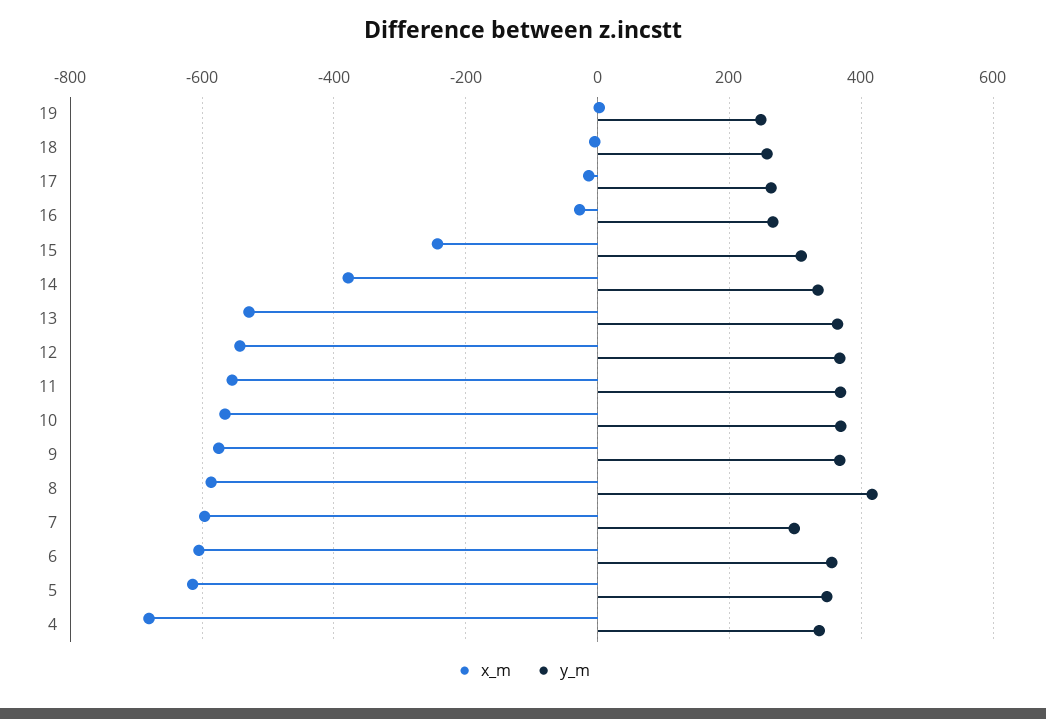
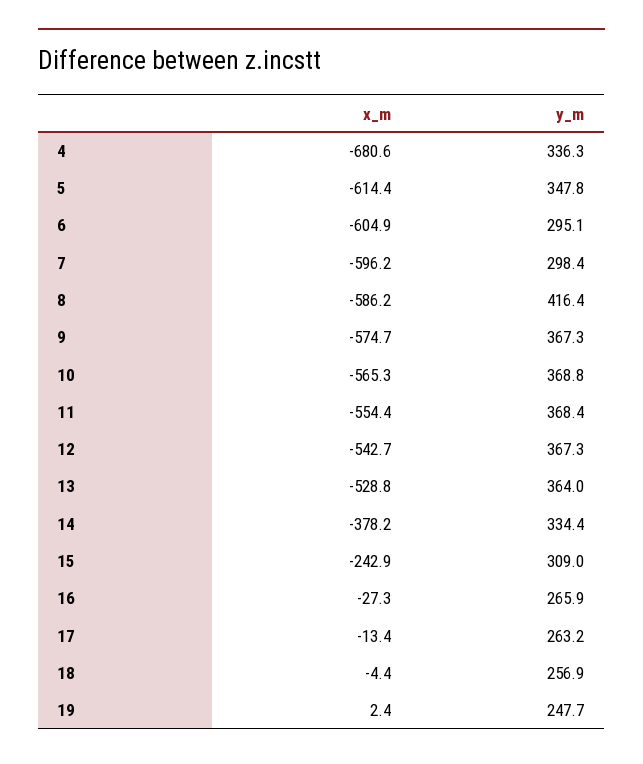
  {
    "x_m": {
      "19": 2.4,
      "18": -4.4,
      "17": -13.4,
      "16": -27.3,
      "15": -242.9,
      "14": -378.2,
      "13": -528.8,
      "12": -542.7,
      "11": -554.4,
      "10": -565.3,
      "9": -574.7,
      "8": -586.2,
      "7": -596.2,
      "6": -604.9,
      "5": -614.4,
      "4": -680.6
    },
    "y_m": {
      "19": 247.7,
      "18": 256.9,
      "17": 263.2,
      "16": 265.9,
      "15": 309,
      "14": 334.4,
      "13": 364,
      "12": 367.3,
      "11": 368.4,
      "10": 368.8,
      "9": 367.3,
      "8": 416.4,
      "7": 298.4,
-     "6": 360,
+     "6": 295.1,
      "5": 347.8,
      "4": 336.3
    }
  }

